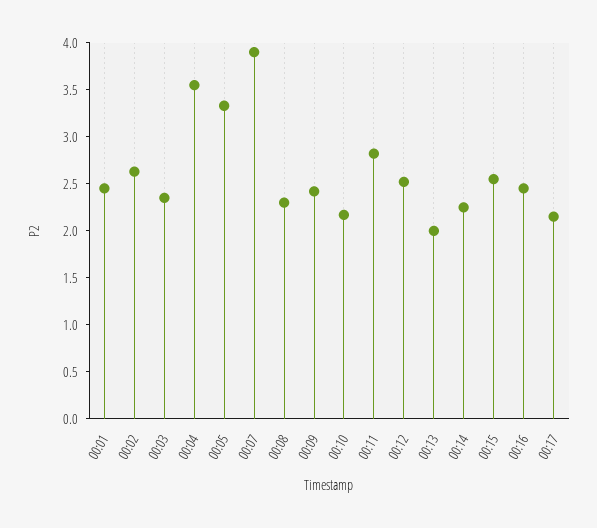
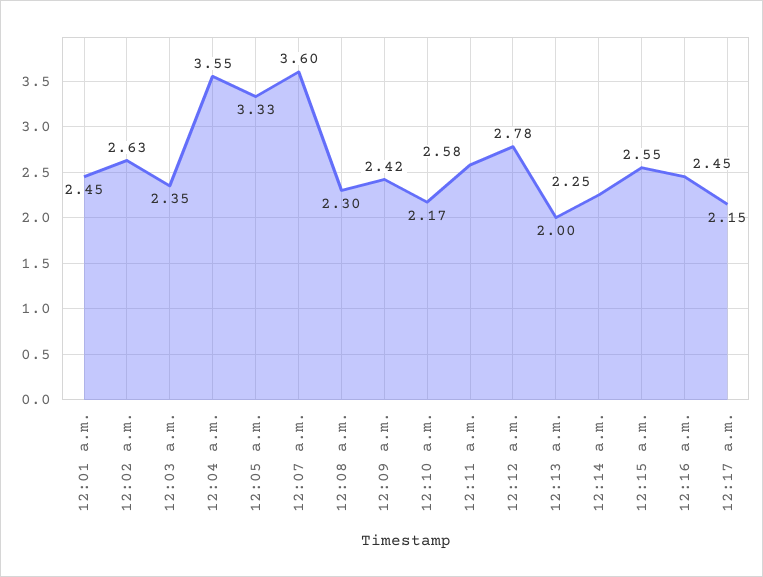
  {
    "00:01": 2.45,
    "00:02": 2.63,
    "00:03": 2.35,
    "00:04": 3.55,
    "00:05": 3.33,
-   "00:07": 3.9,
+   "00:07": 3.6,
    "00:08": 2.3,
    "00:09": 2.42,
    "00:10": 2.17,
-   "00:11": 2.8,
+   "00:11": 2.58,
-   "00:12": 2.5,
+   "00:12": 2.78,
    "00:13": 2,
    "00:14": 2.25,
    "00:15": 2.55,
    "00:16": 2.45,
    "00:17": 2.15
  }

